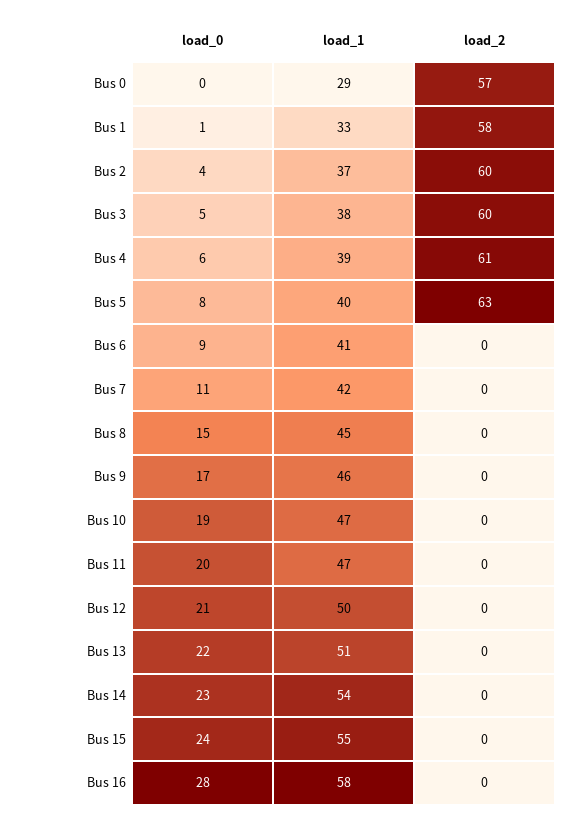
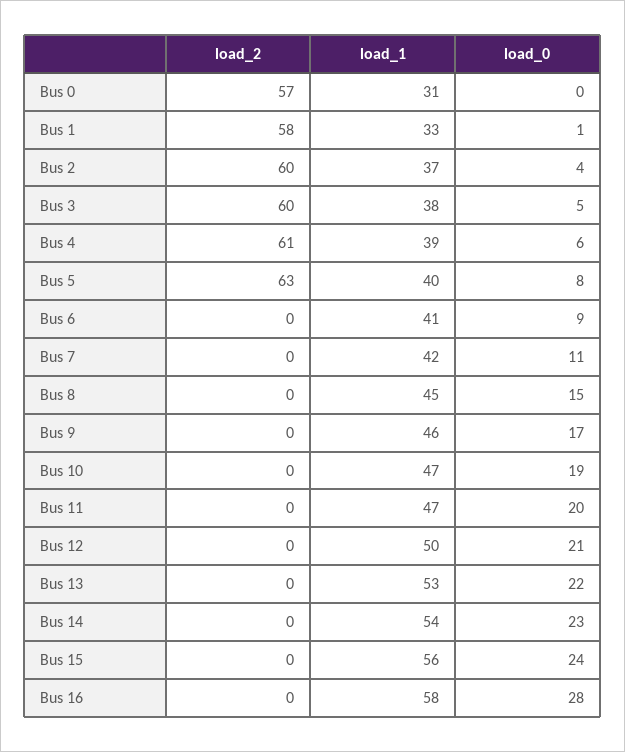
  {
    "load_0": {
      "Bus 0": 0,
      "Bus 1": 1,
      "Bus 2": 4,
      "Bus 3": 5,
      "Bus 4": 6,
      "Bus 5": 8,
      "Bus 6": 9,
      "Bus 7": 11,
      "Bus 8": 15,
      "Bus 9": 17,
      "Bus 10": 19,
      "Bus 11": 20,
      "Bus 12": 21,
      "Bus 13": 22,
      "Bus 14": 23,
      "Bus 15": 24,
      "Bus 16": 28
    },
    "load_1": {
-     "Bus 0": 29,
+     "Bus 0": 31,
      "Bus 1": 33,
      "Bus 2": 37,
      "Bus 3": 38,
      "Bus 4": 39,
      "Bus 5": 40,
      "Bus 6": 41,
      "Bus 7": 42,
      "Bus 8": 45,
      "Bus 9": 46,
      "Bus 10": 47,
      "Bus 11": 47,
      "Bus 12": 50,
-     "Bus 13": 51,
+     "Bus 13": 53,
      "Bus 14": 54,
-     "Bus 15": 55,
+     "Bus 15": 56,
      "Bus 16": 58
    },
    "load_2": {
      "Bus 0": 57,
      "Bus 1": 58,
      "Bus 2": 60,
      "Bus 3": 60,
      "Bus 4": 61,
      "Bus 5": 63,
      "Bus 6": 0,
      "Bus 7": 0,
      "Bus 8": 0,
      "Bus 9": 0,
      "Bus 10": 0,
      "Bus 11": 0,
      "Bus 12": 0,
      "Bus 13": 0,
      "Bus 14": 0,
      "Bus 15": 0,
      "Bus 16": 0
    }
  }

